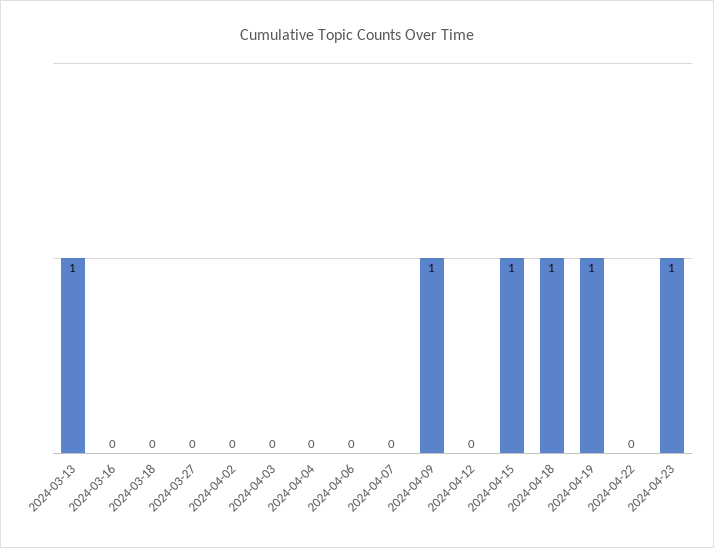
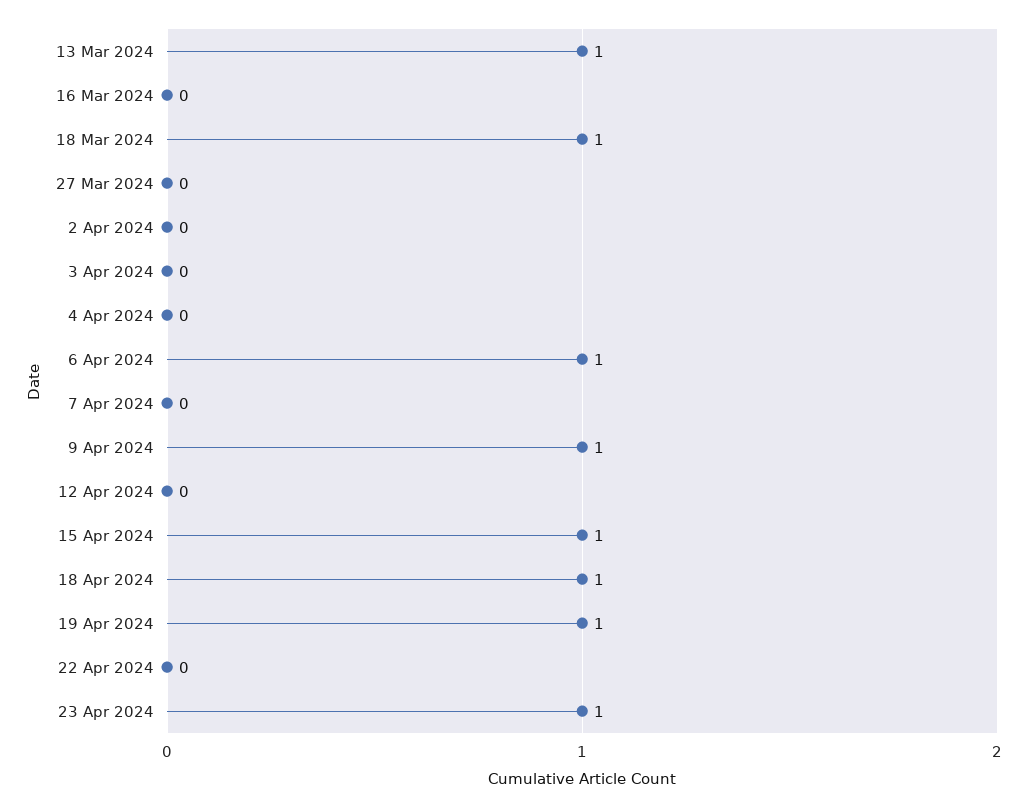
  {
    "2024-03-13": 1,
    "2024-03-16": 0,
-   "2024-03-18": 0,
+   "2024-03-18": 1,
    "2024-03-27": 0,
    "2024-04-02": 0,
    "2024-04-03": 0,
    "2024-04-04": 0,
-   "2024-04-06": 0,
+   "2024-04-06": 1,
    "2024-04-07": 0,
    "2024-04-09": 1,
    "2024-04-12": 0,
    "2024-04-15": 1,
    "2024-04-18": 1,
    "2024-04-19": 1,
    "2024-04-22": 0,
    "2024-04-23": 1
  }

